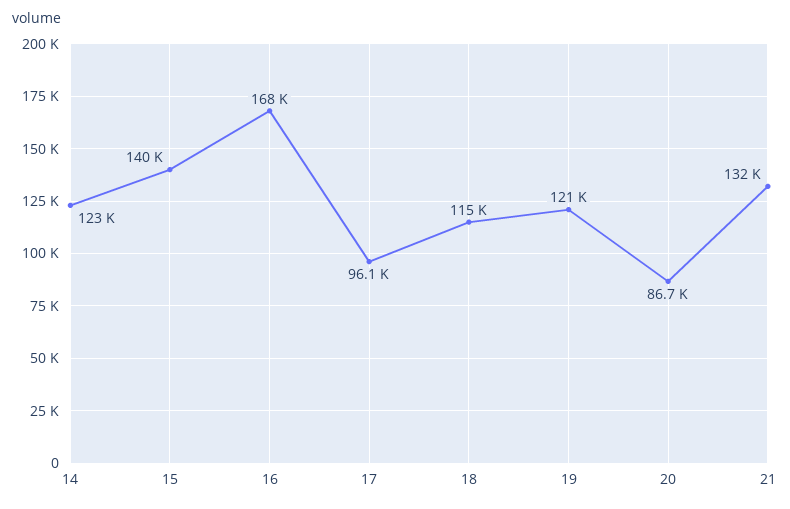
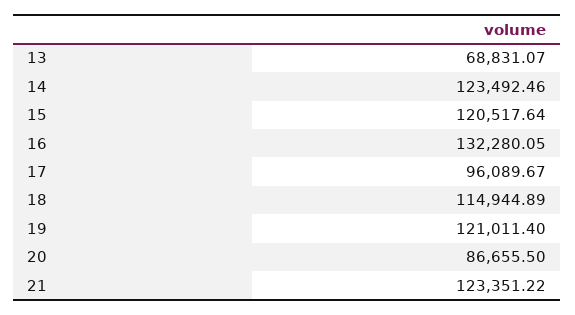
  {
    "14": 123492.46,
-   "15": 140000,
+   "15": 120517.64,
-   "16": 168000,
+   "16": 132280.05,
    "17": 96089.67,
    "18": 114944.89,
    "19": 121011.4,
    "20": 86655.5,
-   "21": 132000
+   "21": 123351.22,
+   "13": 68831.07
  }

